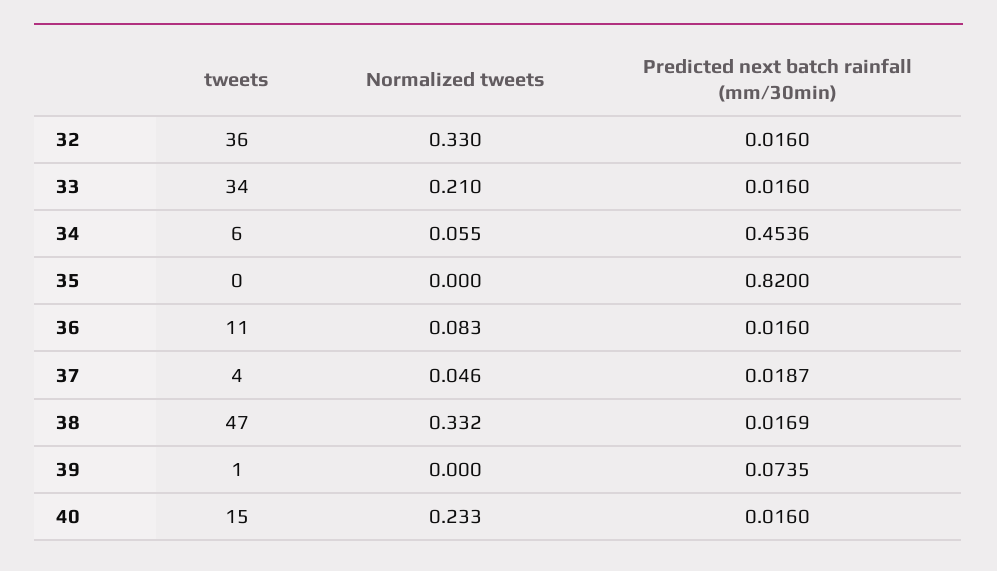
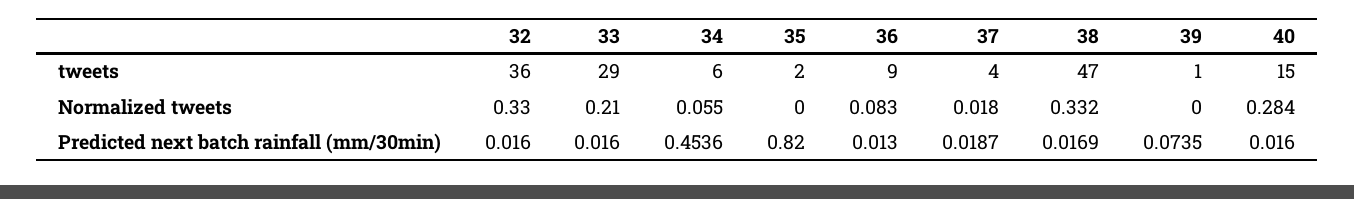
  {
    "tweets": {
      "32": 36,
-     "33": 34,
+     "33": 29,
      "34": 6,
-     "35": 0,
+     "35": 2,
-     "36": 11,
+     "36": 9,
      "37": 4,
      "38": 47,
      "39": 1,
      "40": 15
    },
    "Normalized tweets": {
      "32": 0.33,
      "33": 0.21,
      "34": 0.055,
      "35": 0,
      "36": 0.083,
-     "37": 0.046,
+     "37": 0.018,
      "38": 0.332,
      "39": 0,
-     "40": 0.233
+     "40": 0.284
    },
    "Predicted next batch rainfall (mm/30min)": {
      "32": 0.016,
      "33": 0.016,
      "34": 0.4536,
      "35": 0.82,
-     "36": 0.016,
+     "36": 0.013,
      "37": 0.0187,
      "38": 0.0169,
      "39": 0.0735,
      "40": 0.016
    }
  }

